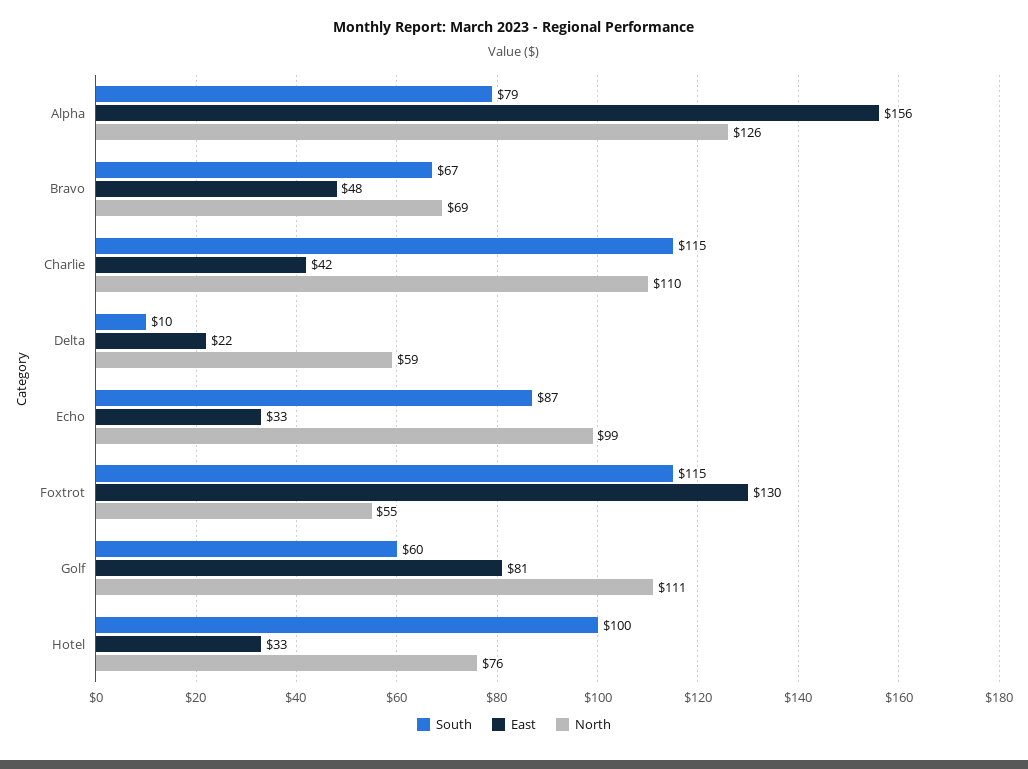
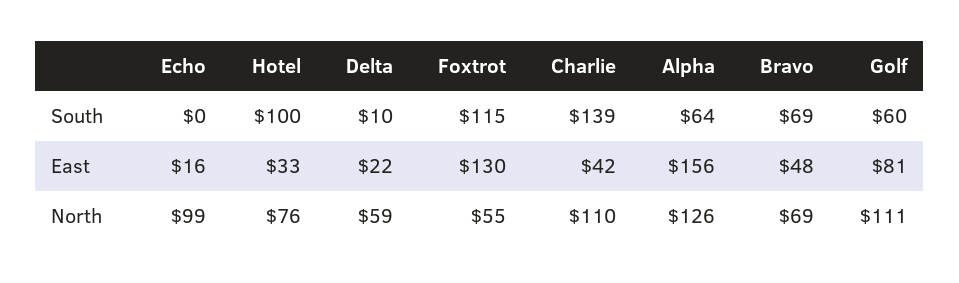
  {
    "South": {
-     "Alpha": 79,
+     "Alpha": 64,
-     "Bravo": 67,
+     "Bravo": 69,
-     "Charlie": 115,
+     "Charlie": 139,
      "Delta": 10,
-     "Echo": 87,
+     "Echo": 0,
      "Foxtrot": 115,
      "Golf": 60,
      "Hotel": 100
    },
    "East": {
      "Alpha": 156,
      "Bravo": 48,
      "Charlie": 42,
      "Delta": 22,
-     "Echo": 33,
+     "Echo": 16,
      "Foxtrot": 130,
      "Golf": 81,
      "Hotel": 33
    },
    "North": {
      "Alpha": 126,
      "Bravo": 69,
      "Charlie": 110,
      "Delta": 59,
      "Echo": 99,
      "Foxtrot": 55,
      "Golf": 111,
      "Hotel": 76
    }
  }

